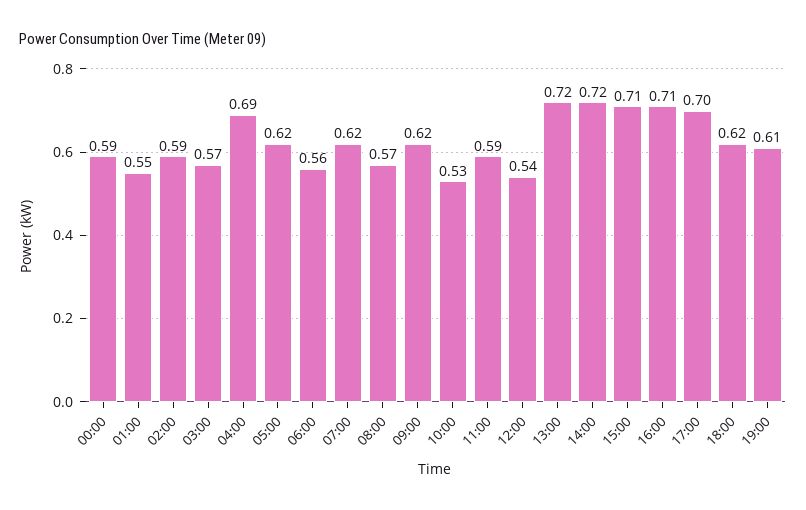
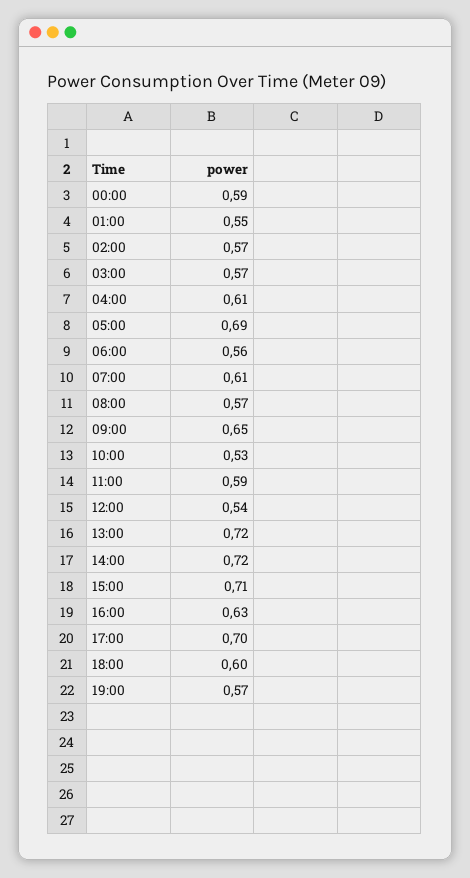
  {
    "00:00": 0.59,
    "01:00": 0.55,
-   "02:00": 0.59,
+   "02:00": 0.57,
    "03:00": 0.57,
-   "04:00": 0.69,
+   "04:00": 0.61,
-   "05:00": 0.62,
+   "05:00": 0.69,
    "06:00": 0.56,
-   "07:00": 0.62,
+   "07:00": 0.61,
    "08:00": 0.57,
-   "09:00": 0.62,
+   "09:00": 0.65,
    "10:00": 0.53,
    "11:00": 0.59,
    "12:00": 0.54,
    "13:00": 0.72,
    "14:00": 0.72,
    "15:00": 0.71,
-   "16:00": 0.71,
+   "16:00": 0.63,
    "17:00": 0.7,
-   "18:00": 0.62,
+   "18:00": 0.6,
-   "19:00": 0.61
+   "19:00": 0.57
  }

